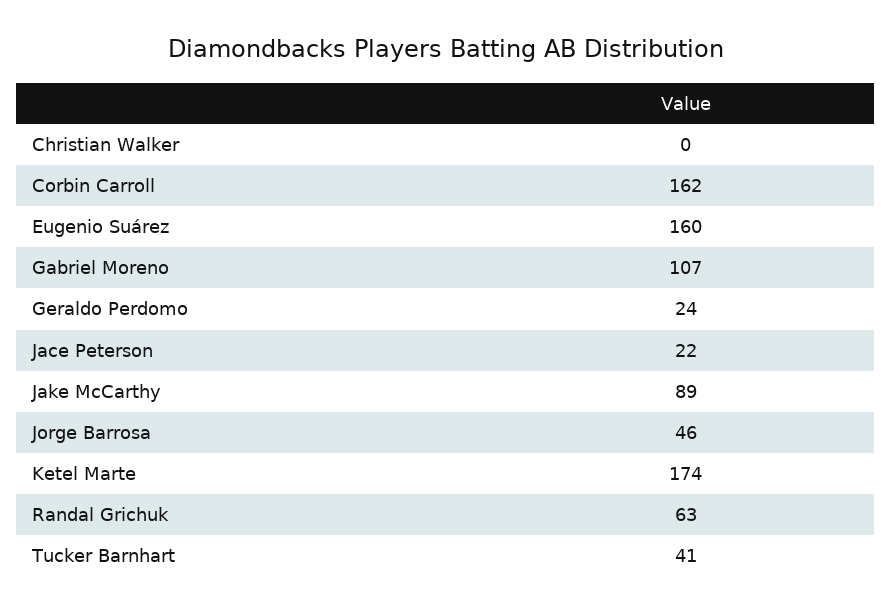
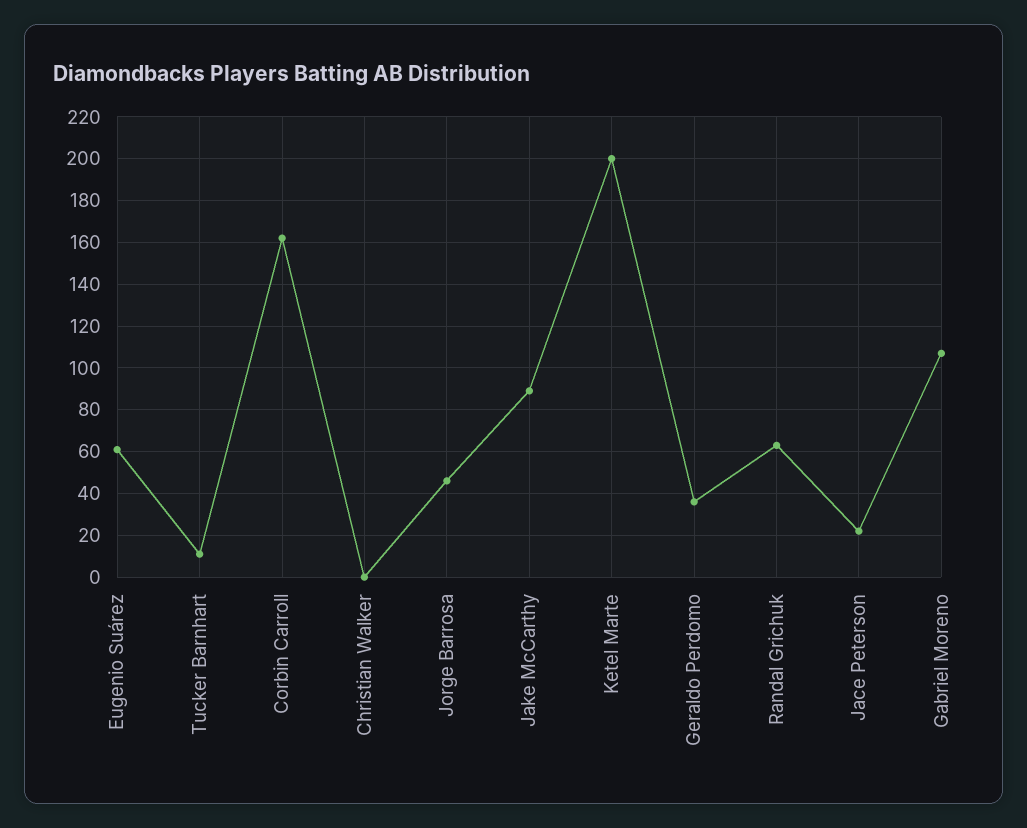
  {
    "Christian Walker": 0,
    "Corbin Carroll": 162,
-   "Eugenio Suárez": 160,
+   "Eugenio Suárez": 60,
    "Gabriel Moreno": 107,
-   "Geraldo Perdomo": 24,
+   "Geraldo Perdomo": 35,
    "Jace Peterson": 22,
    "Jake McCarthy": 89,
    "Jorge Barrosa": 46,
-   "Ketel Marte": 174,
+   "Ketel Marte": 200,
    "Randal Grichuk": 63,
-   "Tucker Barnhart": 41
+   "Tucker Barnhart": 10
  }

